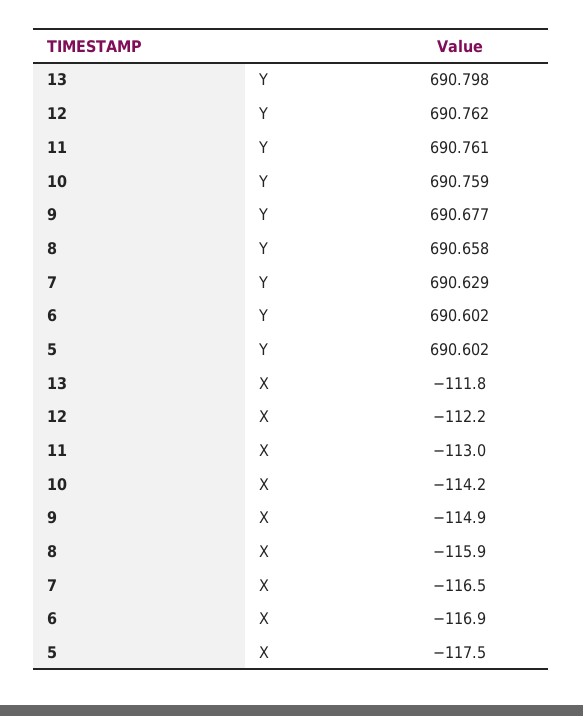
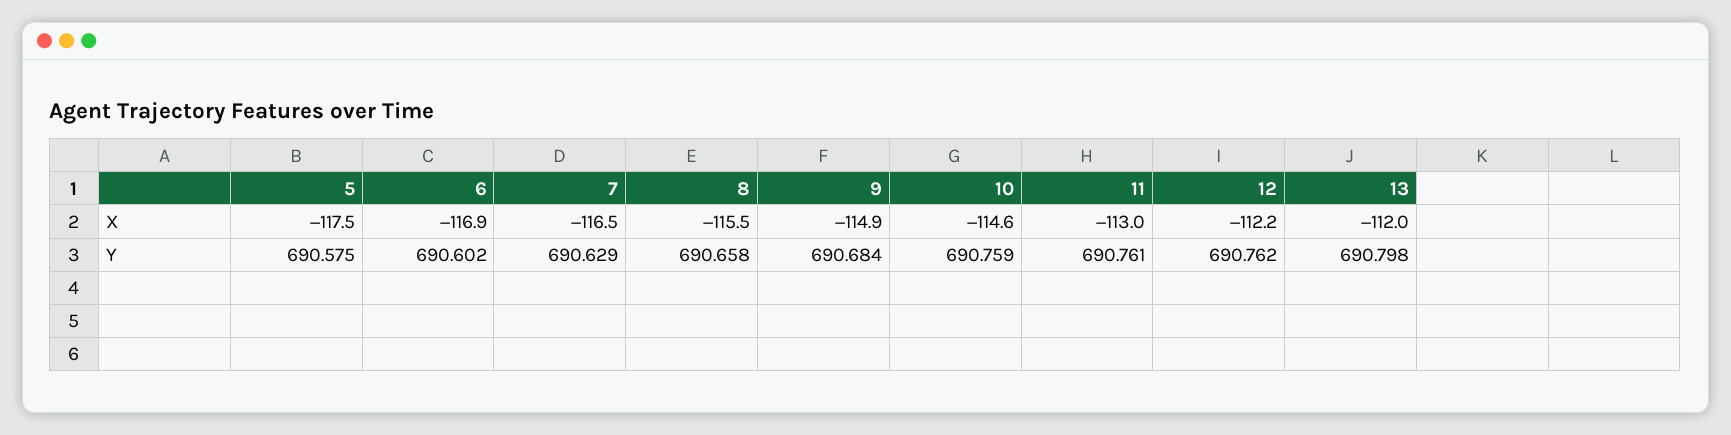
  {
    "13": {
      "Y": 690.798,
-     "X": -111.8
+     "X": -112
    },
    "12": {
      "Y": 690.762,
      "X": -112.2
    },
    "11": {
      "Y": 690.761,
      "X": -113
    },
    "10": {
      "Y": 690.759,
-     "X": -114.2
+     "X": -114.6
    },
    "9": {
-     "Y": 690.677,
+     "Y": 690.684,
      "X": -114.9
    },
    "8": {
      "Y": 690.658,
-     "X": -115.9
+     "X": -115.5
    },
    "7": {
      "Y": 690.629,
      "X": -116.5
    },
    "6": {
      "Y": 690.602,
      "X": -116.9
    },
    "5": {
-     "Y": 690.602,
+     "Y": 690.575,
      "X": -117.5
    }
  }

